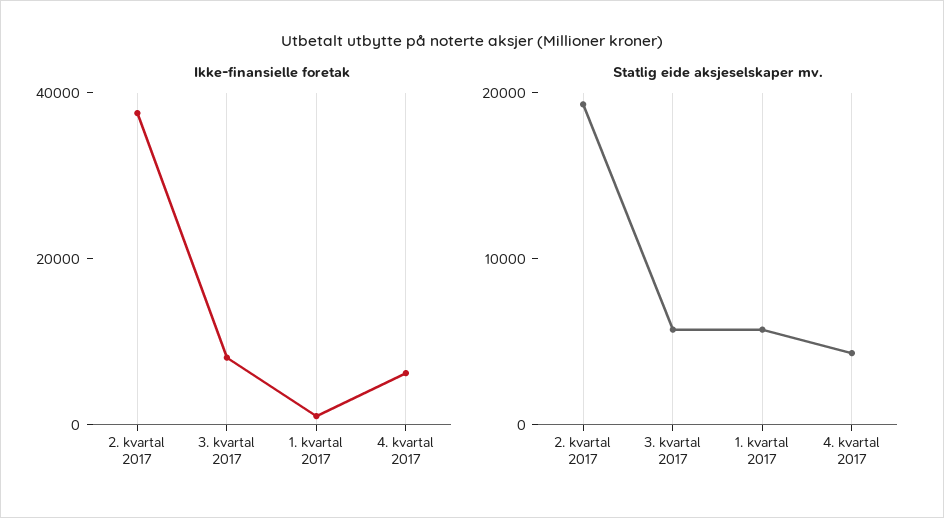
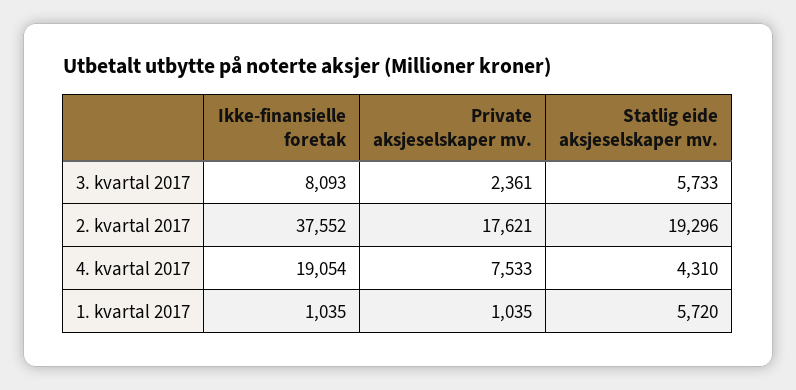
  {
    "Ikke-finansielle foretak": {
      "2. kvartal 2017": 37552,
      "3. kvartal 2017": 8093,
      "1. kvartal 2017": 1035,
-     "4. kvartal 2017": 5000
+     "4. kvartal 2017": 19054
    },
    "Statlig eide aksjeselskaper mv.": {
      "2. kvartal 2017": 19296,
      "3. kvartal 2017": 5733,
      "1. kvartal 2017": 5720,
      "4. kvartal 2017": 4310
-   }
+   },
+   "Private aksjeselskaper mv.": {
+     "3. kvartal 2017": 2361,
+     "2. kvartal 2017": 17621,
+     "4. kvartal 2017": 7533,
+     "1. kvartal 2017": 1035
+   }
  }

